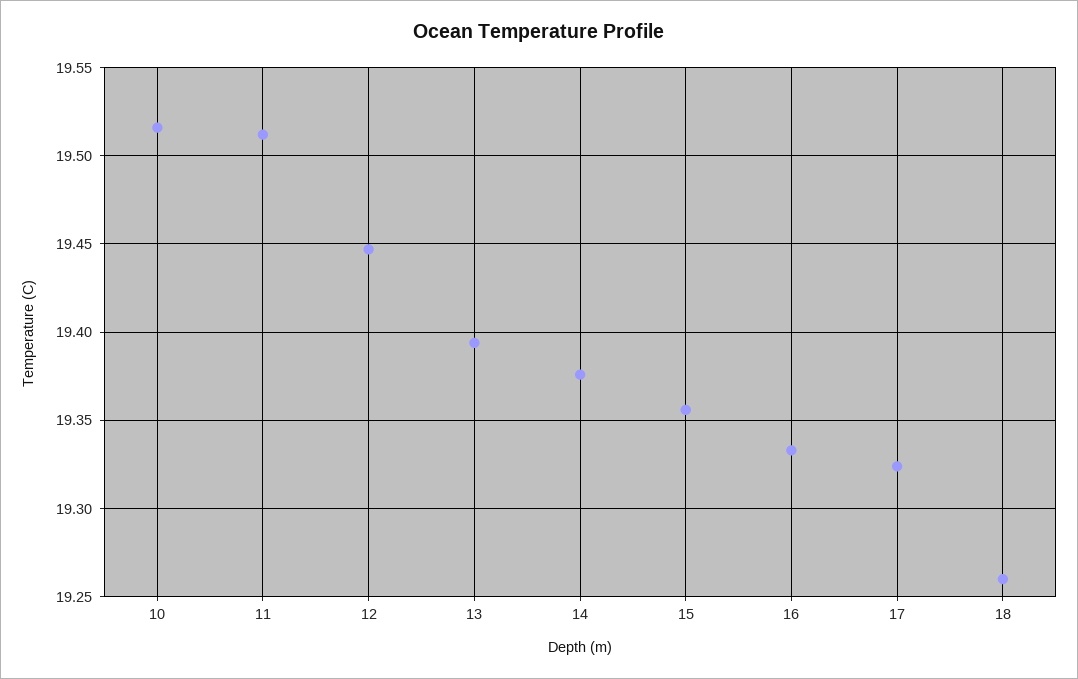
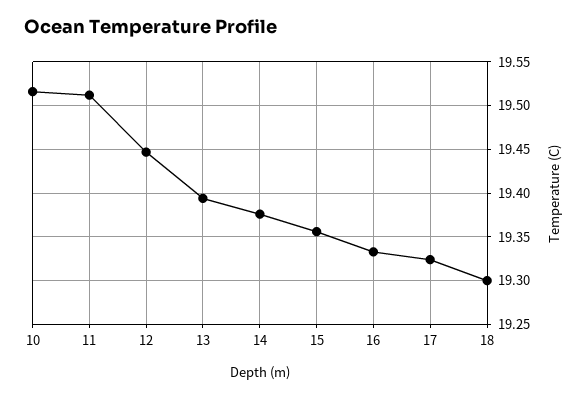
  {
    "10": 19.515,
    "11": 19.51,
    "12": 19.445,
    "13": 19.395,
    "14": 19.375,
    "15": 19.355,
    "16": 19.335,
    "17": 19.325,
-   "18": 19.26
+   "18": 19.3
  }

